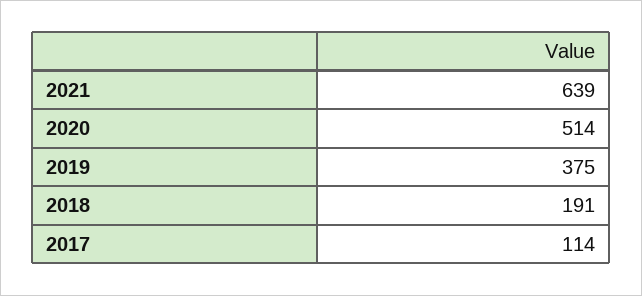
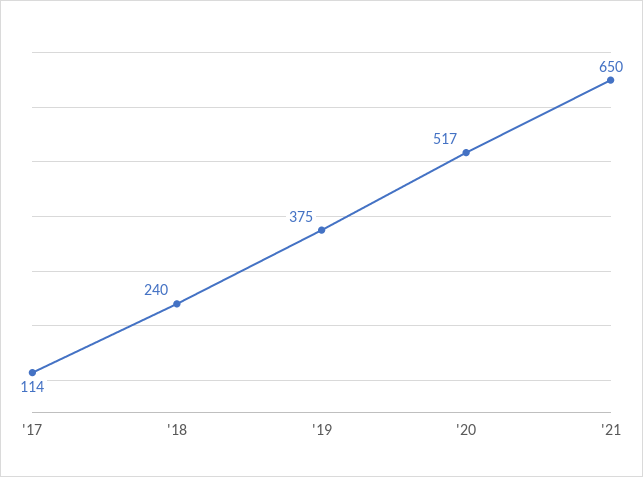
  {
-   "2021": 639,
+   "2021": 650,
-   "2020": 514,
+   "2020": 517,
    "2019": 375,
-   "2018": 191,
+   "2018": 240,
    "2017": 114
  }

